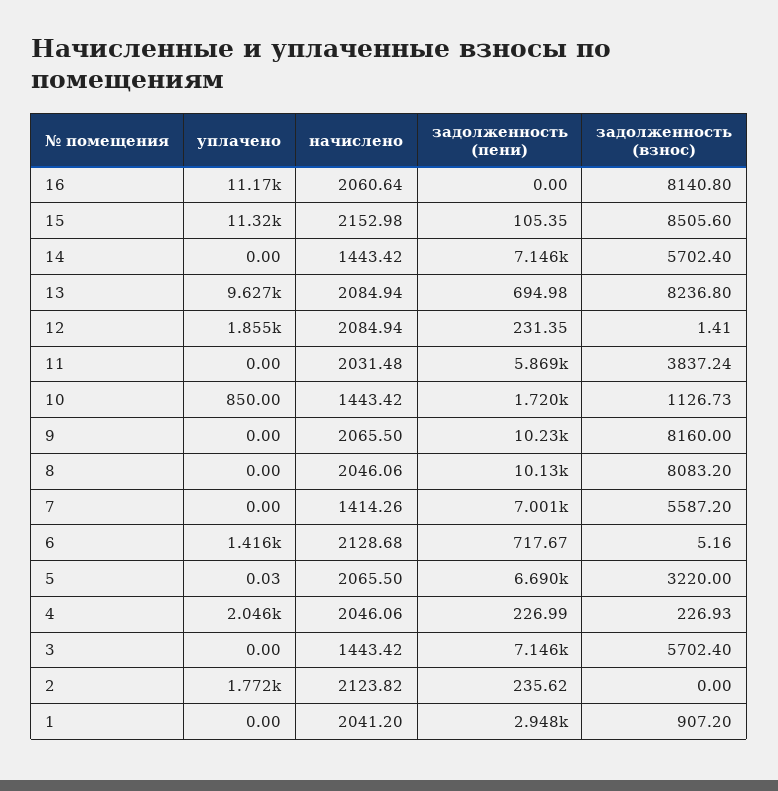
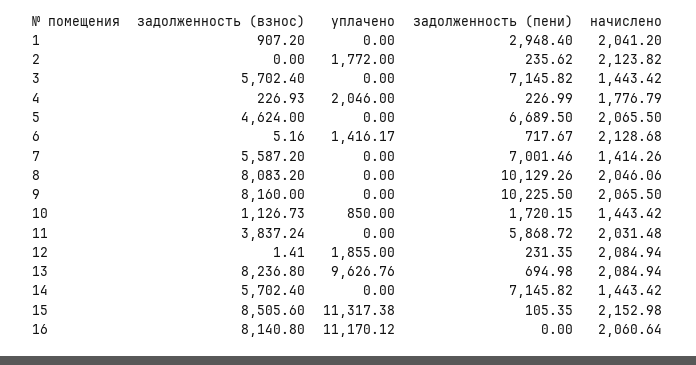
  {
    "уплачено": {
      "16": 11170.12,
      "15": 11317.38,
      "14": 0,
      "13": 9626.76,
      "12": 1855,
      "11": 0,
      "10": 850,
      "9": 0,
      "8": 0,
      "7": 0,
      "6": 1416.17,
-     "5": 0.03,
+     "5": 0,
      "4": 2046,
      "3": 0,
      "2": 1772,
      "1": 0
    },
    "начислено": {
      "16": 2060.64,
      "15": 2152.98,
      "14": 1443.42,
      "13": 2084.94,
      "12": 2084.94,
      "11": 2031.48,
      "10": 1443.42,
      "9": 2065.5,
      "8": 2046.06,
      "7": 1414.26,
      "6": 2128.68,
      "5": 2065.5,
-     "4": 2046.06,
+     "4": 1776.79,
      "3": 1443.42,
      "2": 2123.82,
      "1": 2041.2
    },
    "задолженность (пени)": {
      "16": 0,
      "15": 105.35,
      "14": 7145.82,
      "13": 694.98,
      "12": 231.35,
      "11": 5868.72,
      "10": 1720.15,
      "9": 10225.5,
      "8": 10129.26,
      "7": 7001.46,
      "6": 717.67,
      "5": 6689.5,
      "4": 226.99,
      "3": 7145.82,
      "2": 235.62,
      "1": 2948.4
    },
    "задолженность (взнос)": {
      "16": 8140.8,
      "15": 8505.6,
      "14": 5702.4,
      "13": 8236.8,
      "12": 1.41,
      "11": 3837.24,
      "10": 1126.73,
      "9": 8160,
      "8": 8083.2,
      "7": 5587.2,
      "6": 5.16,
-     "5": 3220,
+     "5": 4624,
      "4": 226.93,
      "3": 5702.4,
      "2": 0,
      "1": 907.2
    }
  }

